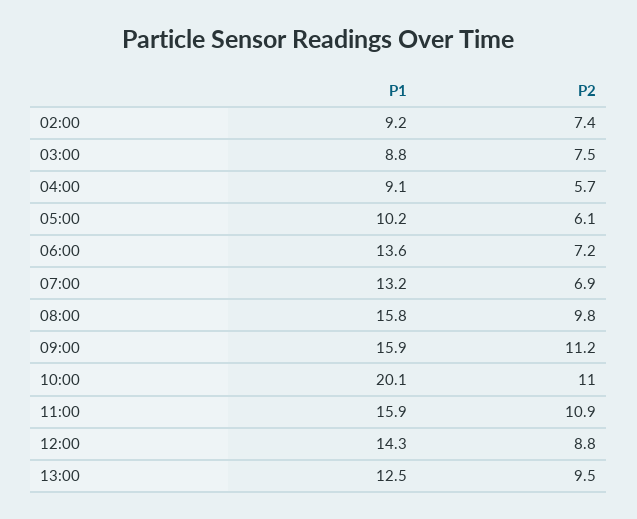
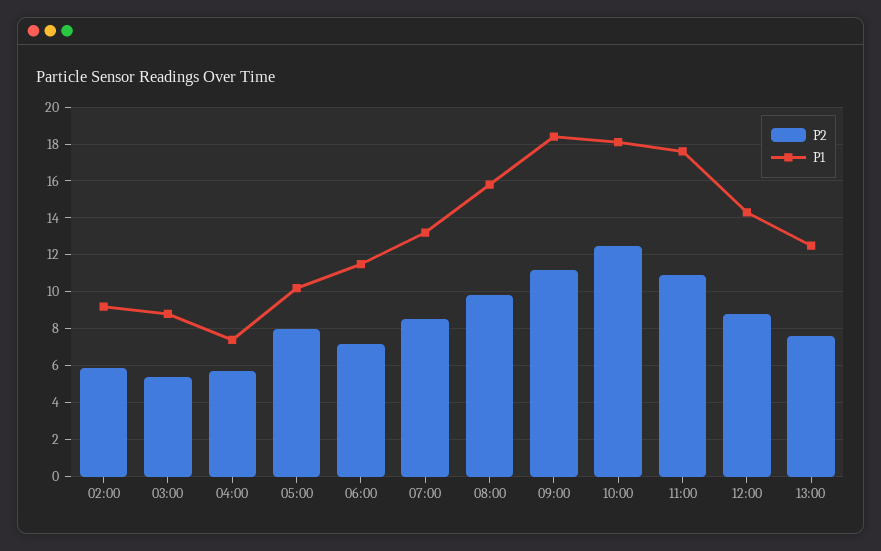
  {
    "P1": {
      "02:00": 9.2,
      "03:00": 8.8,
-     "04:00": 9.1,
+     "04:00": 7.5,
      "05:00": 10.2,
-     "06:00": 13.6,
+     "06:00": 11.5,
      "07:00": 13.2,
      "08:00": 15.8,
-     "09:00": 15.9,
+     "09:00": 18.5,
-     "10:00": 20.1,
+     "10:00": 18,
-     "11:00": 15.9,
+     "11:00": 17.5,
      "12:00": 14.3,
      "13:00": 12.5
    },
    "P2": {
-     "02:00": 7.4,
+     "02:00": 6,
-     "03:00": 7.5,
+     "03:00": 5.5,
      "04:00": 5.7,
-     "05:00": 6.1,
+     "05:00": 8,
      "06:00": 7.2,
-     "07:00": 6.9,
+     "07:00": 8.5,
      "08:00": 9.8,
      "09:00": 11.2,
-     "10:00": 11,
+     "10:00": 12.5,
      "11:00": 10.9,
      "12:00": 8.8,
-     "13:00": 9.5
+     "13:00": 7.5
    }
  }

